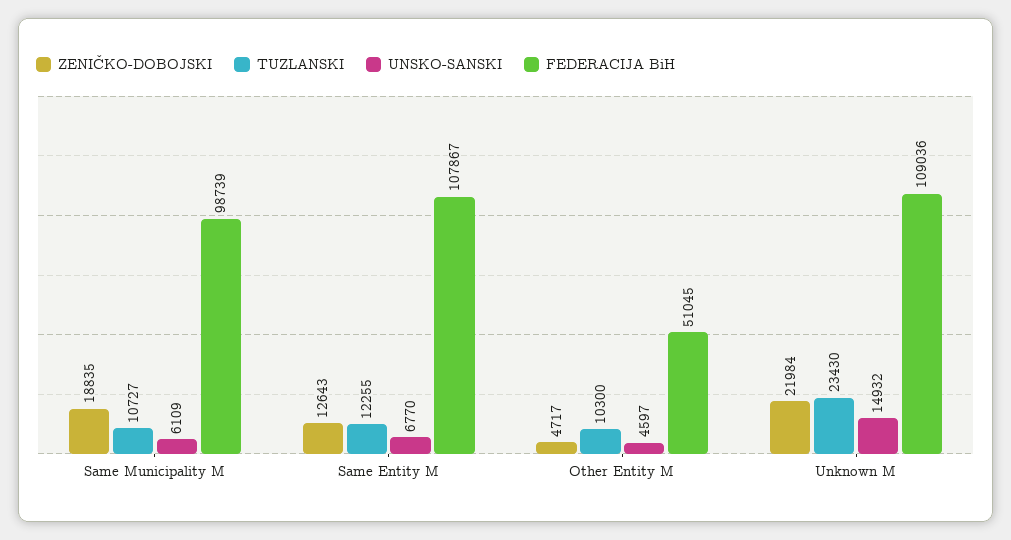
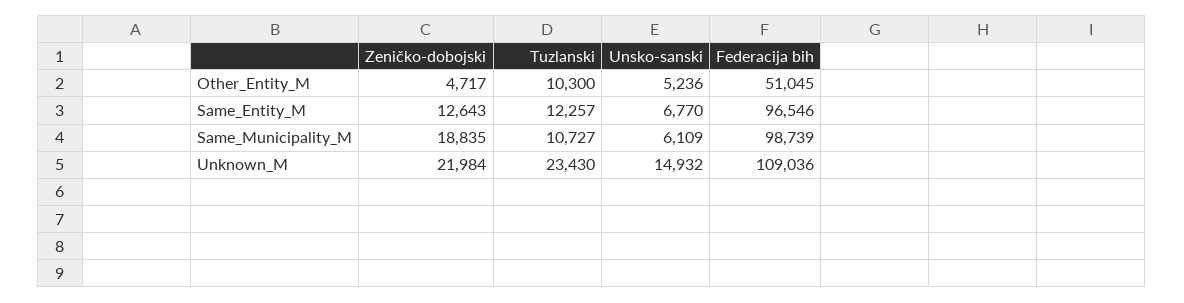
  {
    "ZENIČKO-DOBOJSKI": {
      "Same Municipality M": 18835,
      "Same Entity M": 12643,
      "Other Entity M": 4717,
      "Unknown M": 21984
    },
    "TUZLANSKI": {
      "Same Municipality M": 10727,
-     "Same Entity M": 12255,
+     "Same Entity M": 12257,
      "Other Entity M": 10300,
      "Unknown M": 23430
    },
    "UNSKO-SANSKI": {
      "Same Municipality M": 6109,
      "Same Entity M": 6770,
-     "Other Entity M": 4597,
+     "Other Entity M": 5236,
      "Unknown M": 14932
    },
    "FEDERACIJA BiH": {
      "Same Municipality M": 98739,
-     "Same Entity M": 107867,
+     "Same Entity M": 96546,
      "Other Entity M": 51045,
      "Unknown M": 109036
    }
  }

